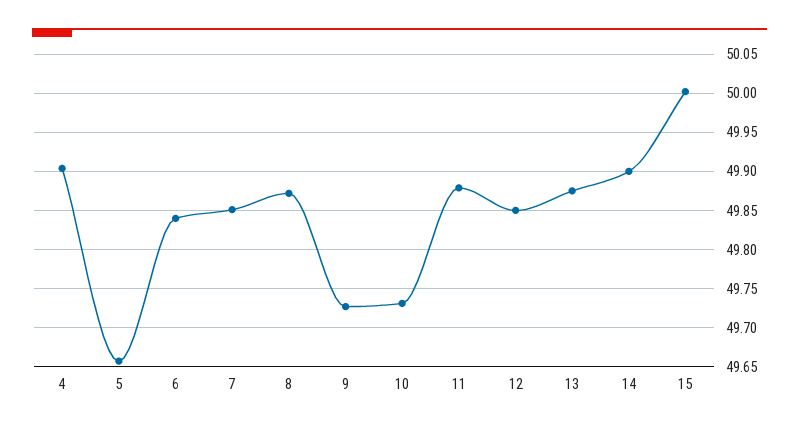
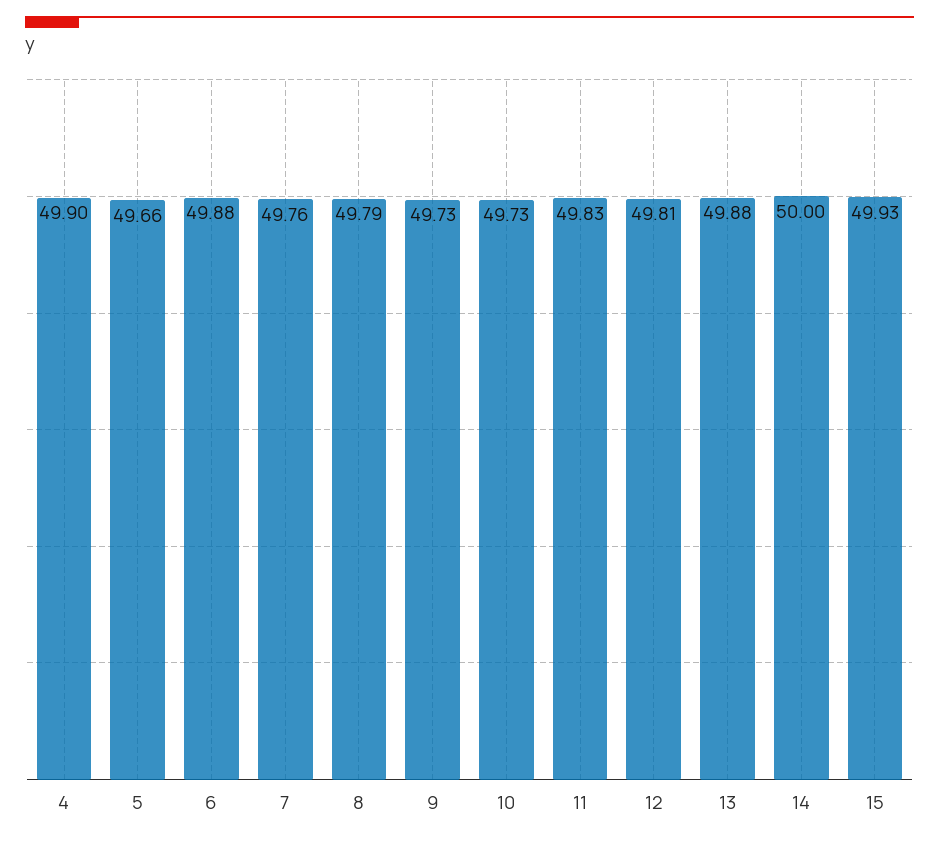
  {
    "4": 49.9,
    "5": 49.66,
-   "6": 49.84,
+   "6": 49.88,
-   "7": 49.85,
+   "7": 49.76,
-   "8": 49.87,
+   "8": 49.79,
    "9": 49.73,
    "10": 49.73,
-   "11": 49.88,
+   "11": 49.83,
-   "12": 49.85,
+   "12": 49.81,
    "13": 49.88,
-   "14": 49.9,
+   "14": 50,
-   "15": 50
+   "15": 49.93
  }

